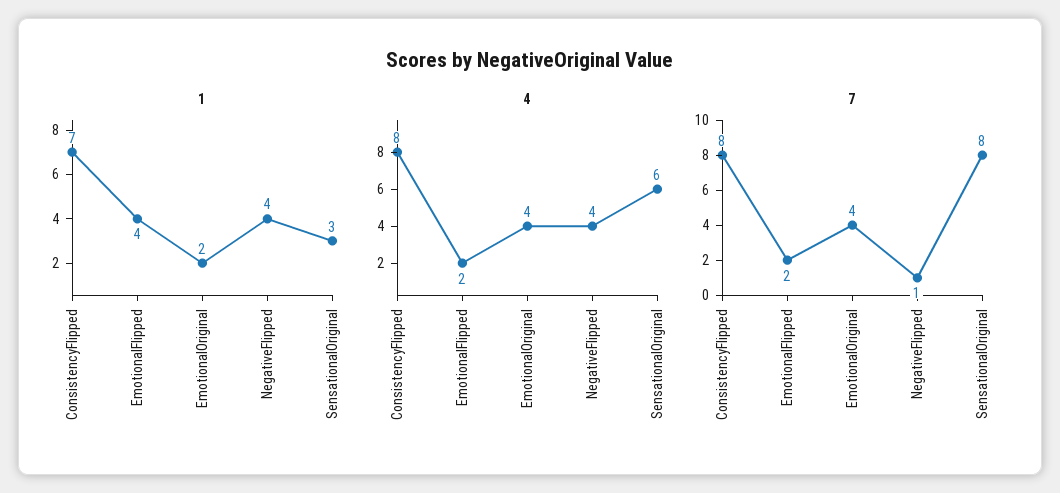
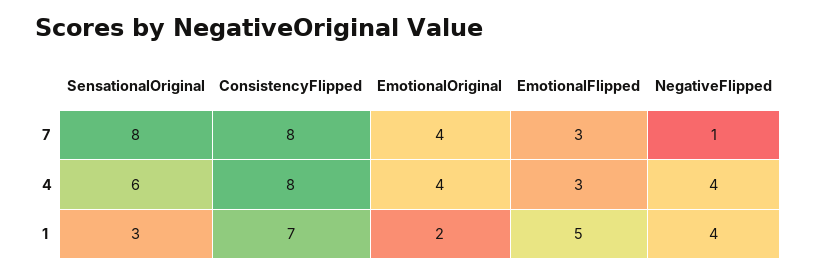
  {
    "1": {
      "ConsistencyFlipped": 7,
-     "EmotionalFlipped": 4,
+     "EmotionalFlipped": 5,
      "EmotionalOriginal": 2,
      "NegativeFlipped": 4,
      "SensationalOriginal": 3
    },
    "4": {
      "ConsistencyFlipped": 8,
-     "EmotionalFlipped": 2,
+     "EmotionalFlipped": 3,
      "EmotionalOriginal": 4,
      "NegativeFlipped": 4,
      "SensationalOriginal": 6
    },
    "7": {
      "ConsistencyFlipped": 8,
-     "EmotionalFlipped": 2,
+     "EmotionalFlipped": 3,
      "EmotionalOriginal": 4,
      "NegativeFlipped": 1,
      "SensationalOriginal": 8
    }
  }

